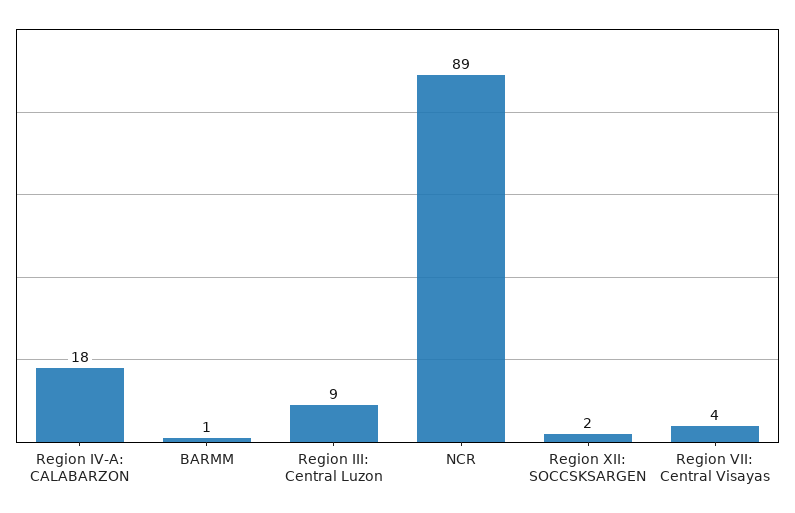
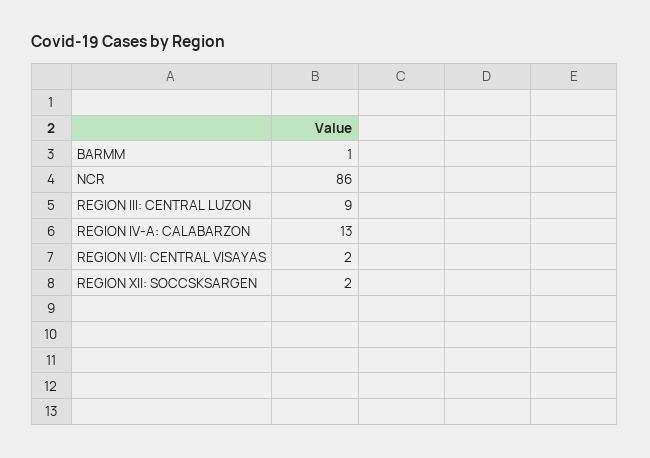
  {
-   "Region IV-A: CALABARZON": 18,
+   "Region IV-A: CALABARZON": 13,
    "BARMM": 1,
    "Region III: Central Luzon": 9,
-   "NCR": 89,
+   "NCR": 86,
    "Region XII: SOCCSKSARGEN": 2,
-   "Region VII: Central Visayas": 4
+   "Region VII: Central Visayas": 2
  }

